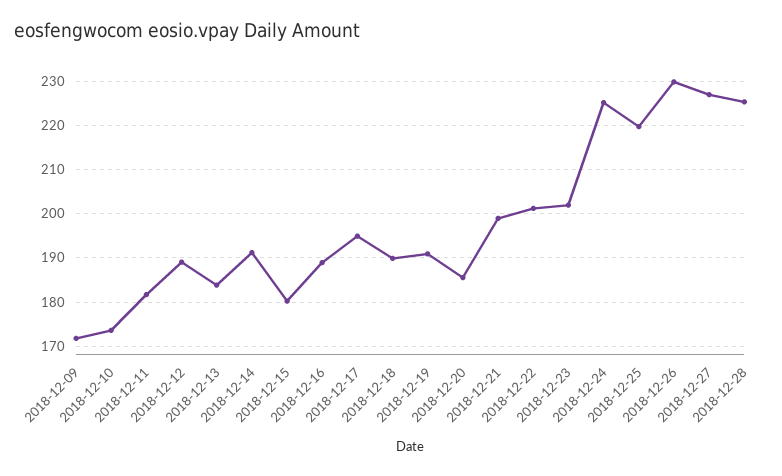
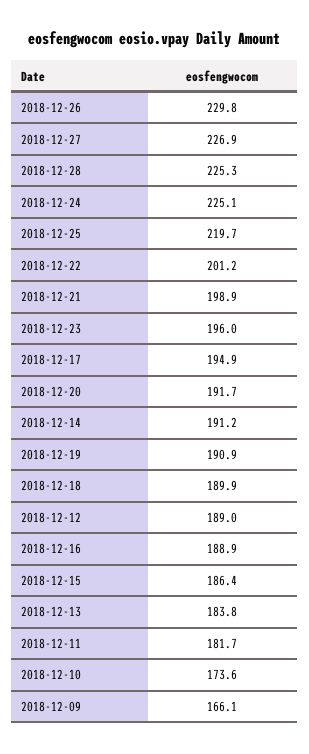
  {
-   "2018-12-09": 172,
+   "2018-12-09": 166.1,
    "2018-12-10": 173.6,
    "2018-12-11": 181.7,
    "2018-12-12": 189,
    "2018-12-13": 183.8,
    "2018-12-14": 191.2,
-   "2018-12-15": 180,
+   "2018-12-15": 186.4,
    "2018-12-16": 188.9,
    "2018-12-17": 194.9,
    "2018-12-18": 189.9,
    "2018-12-19": 190.9,
-   "2018-12-20": 186,
+   "2018-12-20": 191.7,
    "2018-12-21": 198.9,
    "2018-12-22": 201.2,
-   "2018-12-23": 202,
+   "2018-12-23": 196,
    "2018-12-24": 225.1,
    "2018-12-25": 219.7,
    "2018-12-26": 229.8,
    "2018-12-27": 226.9,
    "2018-12-28": 225.3
  }

